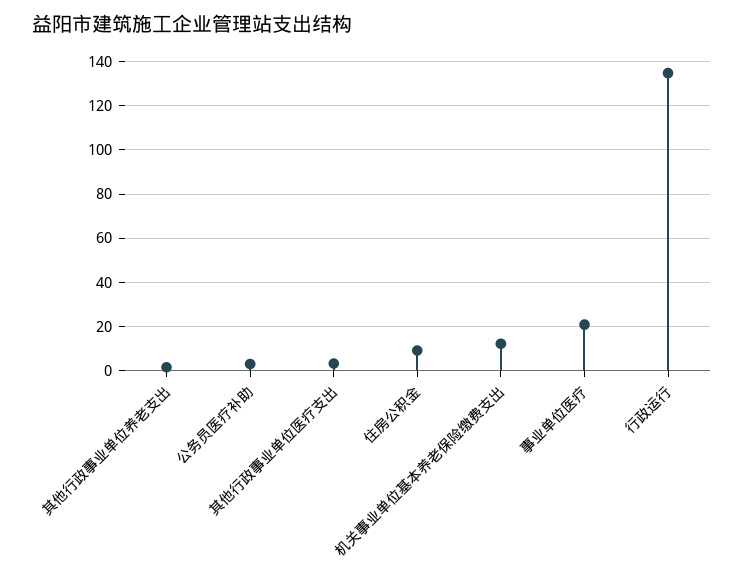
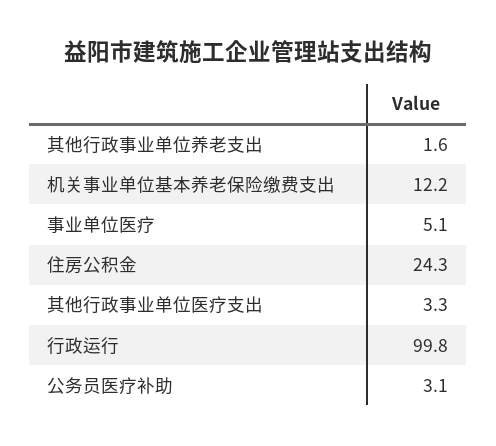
  {
    "其他行政事业单位养老支出": 1.6,
    "公务员医疗补助": 3.1,
    "其他行政事业单位医疗支出": 3.3,
-   "住房公积金": 10,
+   "住房公积金": 24.3,
    "机关事业单位基本养老保险缴费支出": 12.2,
-   "事业单位医疗": 20,
+   "事业单位医疗": 5.1,
-   "行政运行": 135
+   "行政运行": 99.8
  }

